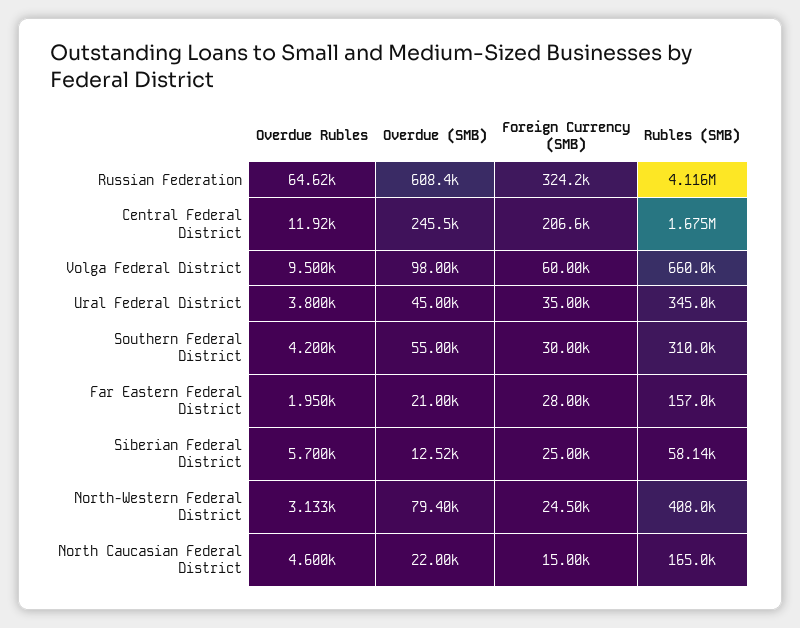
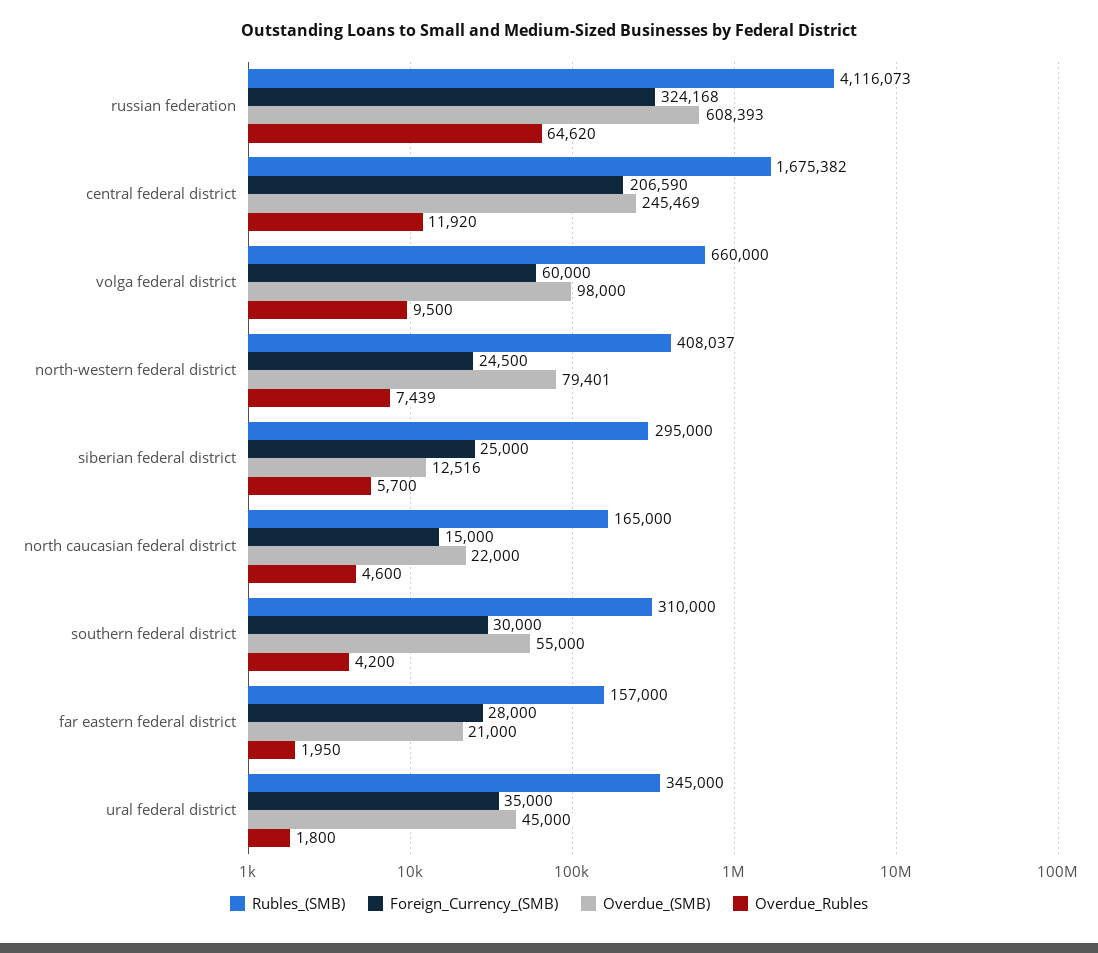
  {
    "Overdue Rubles": {
      "Russian Federation": 64620,
      "Central Federal District": 11920,
      "Volga Federal District": 9500,
-     "Ural Federal District": 3800,
+     "Ural Federal District": 1800,
      "Southern Federal District": 4200,
      "Far Eastern Federal District": 1950,
      "Siberian Federal District": 5700,
-     "North-Western Federal District": 3133,
+     "North-Western Federal District": 7439,
      "North Caucasian Federal District": 4600
    },
    "Overdue (SMB)": {
      "Russian Federation": 608393,
      "Central Federal District": 245469,
      "Volga Federal District": 98000,
      "Ural Federal District": 45000,
      "Southern Federal District": 55000,
      "Far Eastern Federal District": 21000,
      "Siberian Federal District": 12516,
      "North-Western Federal District": 79401,
      "North Caucasian Federal District": 22000
    },
    "Foreign Currency (SMB)": {
      "Russian Federation": 324168,
      "Central Federal District": 206590,
      "Volga Federal District": 60000,
      "Ural Federal District": 35000,
      "Southern Federal District": 30000,
      "Far Eastern Federal District": 28000,
      "Siberian Federal District": 25000,
      "North-Western Federal District": 24500,
      "North Caucasian Federal District": 15000
    },
    "Rubles (SMB)": {
      "Russian Federation": 4116073,
      "Central Federal District": 1675382,
      "Volga Federal District": 660000,
      "Ural Federal District": 345000,
      "Southern Federal District": 310000,
      "Far Eastern Federal District": 157000,
-     "Siberian Federal District": 58140,
+     "Siberian Federal District": 295000,
      "North-Western Federal District": 408037,
      "North Caucasian Federal District": 165000
    }
  }

